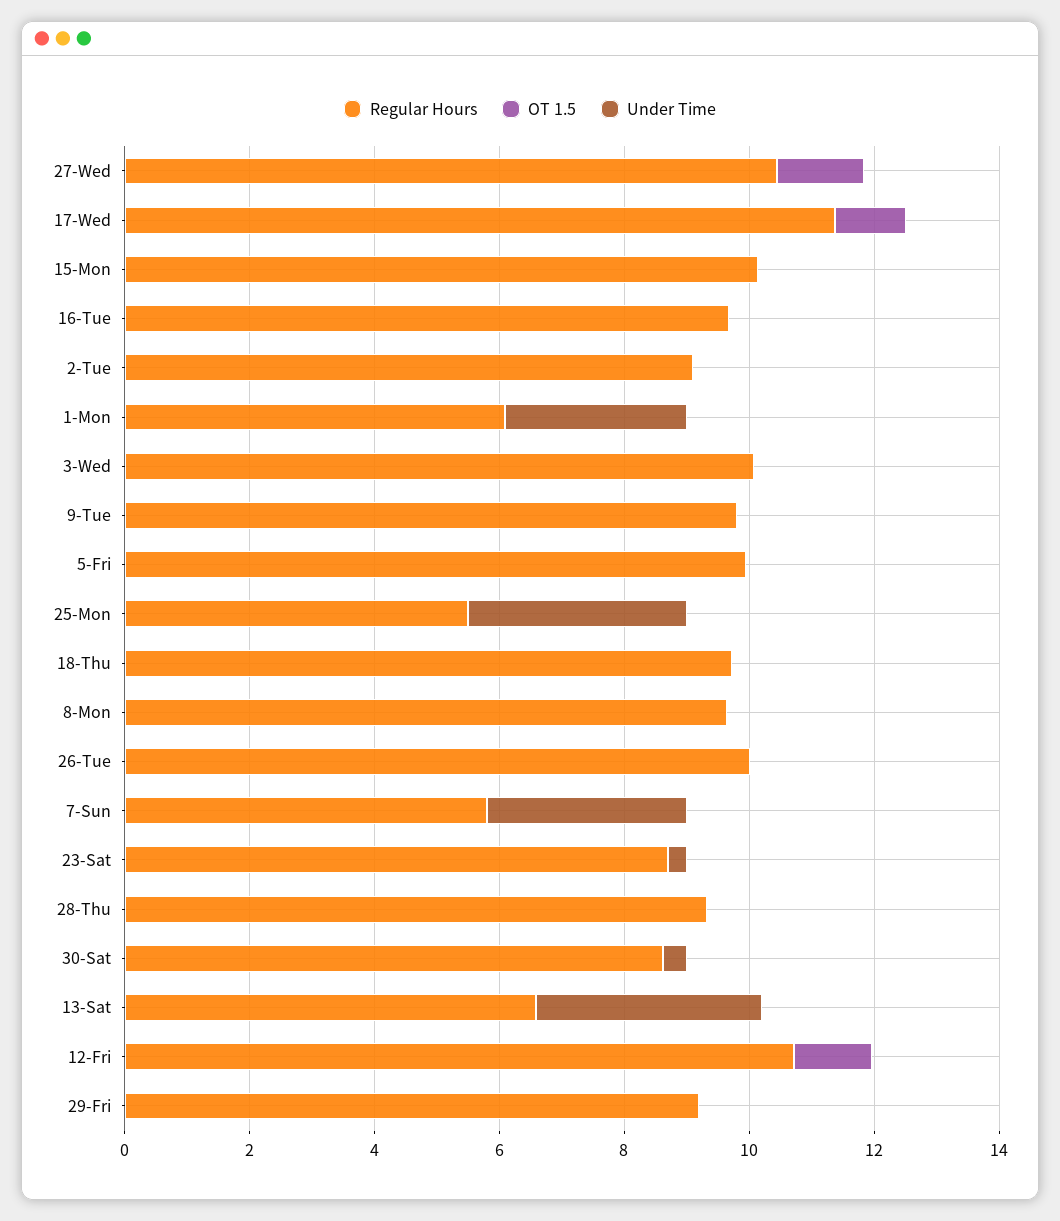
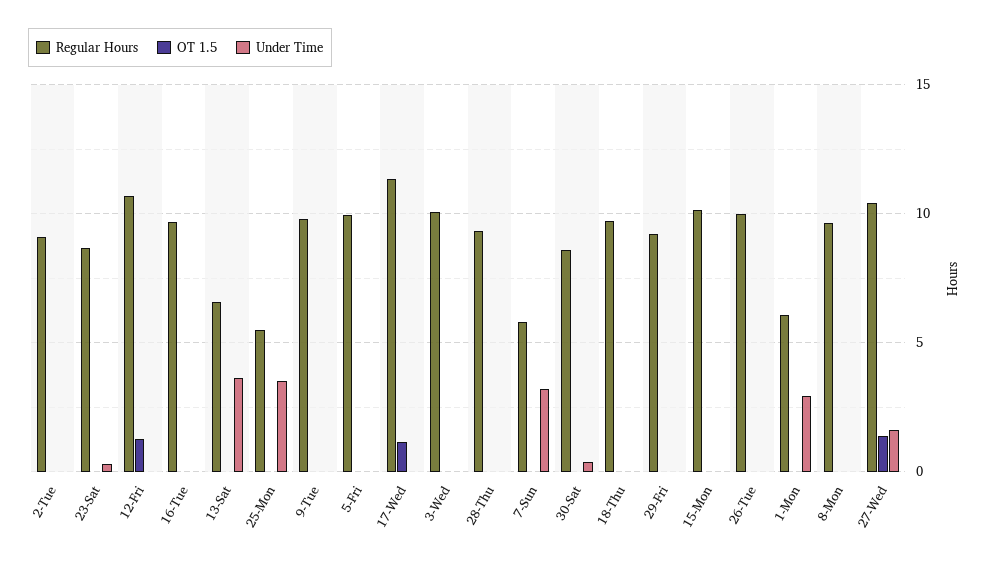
  {
    "Regular Hours": {
      "27-Wed": 10.5,
      "17-Wed": 11.5,
      "15-Mon": 10,
      "16-Tue": 9.5,
      "2-Tue": 9,
      "1-Mon": 6,
      "3-Wed": 10,
      "9-Tue": 10,
      "5-Fri": 10,
      "25-Mon": 5.5,
      "18-Thu": 9.5,
      "8-Mon": 9.5,
      "26-Tue": 10,
      "7-Sun": 6,
      "23-Sat": 8.5,
      "28-Thu": 9.5,
      "30-Sat": 8.5,
      "13-Sat": 6.5,
      "12-Fri": 10.5,
      "29-Fri": 9
    },
    "OT 1.5": {
      "27-Wed": 1.5,
      "17-Wed": 1,
      "15-Mon": 0,
      "16-Tue": 0,
      "2-Tue": 0,
      "1-Mon": 0,
      "3-Wed": 0,
      "9-Tue": 0,
      "5-Fri": 0,
      "25-Mon": 0,
      "18-Thu": 0,
      "8-Mon": 0,
      "26-Tue": 0,
      "7-Sun": 0,
      "23-Sat": 0,
      "28-Thu": 0,
      "30-Sat": 0,
      "13-Sat": 0,
      "12-Fri": 1.5,
      "29-Fri": 0
    },
    "Under Time": {
-     "27-Wed": 0,
+     "27-Wed": 1.5,
      "17-Wed": 0,
      "15-Mon": 0,
      "16-Tue": 0,
      "2-Tue": 0,
      "1-Mon": 3,
      "3-Wed": 0,
      "9-Tue": 0,
      "5-Fri": 0,
      "25-Mon": 3.5,
      "18-Thu": 0,
      "8-Mon": 0,
      "26-Tue": 0,
      "7-Sun": 3,
      "23-Sat": 0.5,
      "28-Thu": 0,
      "30-Sat": 0.5,
      "13-Sat": 3.5,
      "12-Fri": 0,
      "29-Fri": 0
    }
  }

